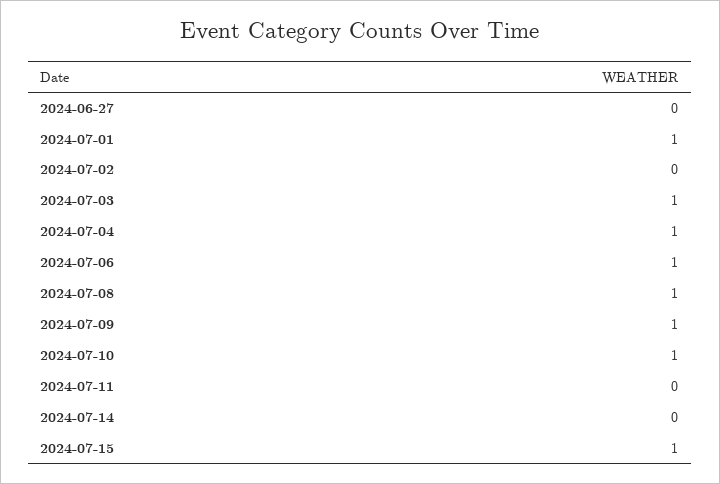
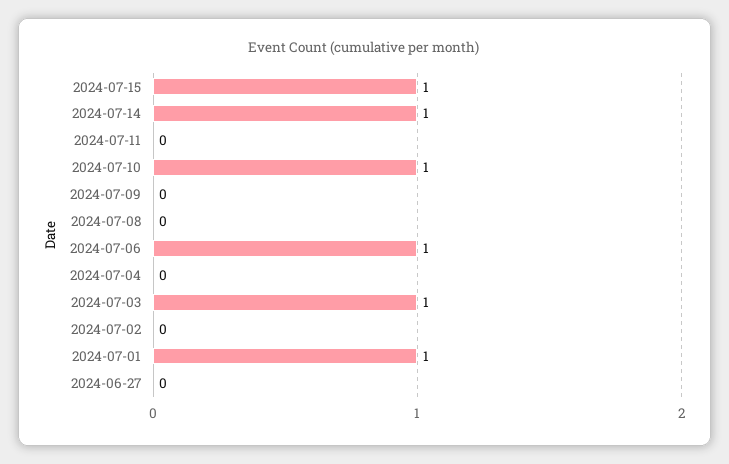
  {
    "2024-06-27": 0,
    "2024-07-01": 1,
    "2024-07-02": 0,
    "2024-07-03": 1,
-   "2024-07-04": 1,
+   "2024-07-04": 0,
    "2024-07-06": 1,
-   "2024-07-08": 1,
+   "2024-07-08": 0,
-   "2024-07-09": 1,
+   "2024-07-09": 0,
    "2024-07-10": 1,
    "2024-07-11": 0,
-   "2024-07-14": 0,
+   "2024-07-14": 1,
    "2024-07-15": 1
  }

